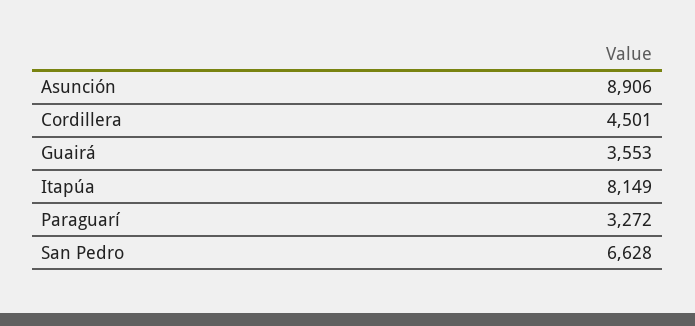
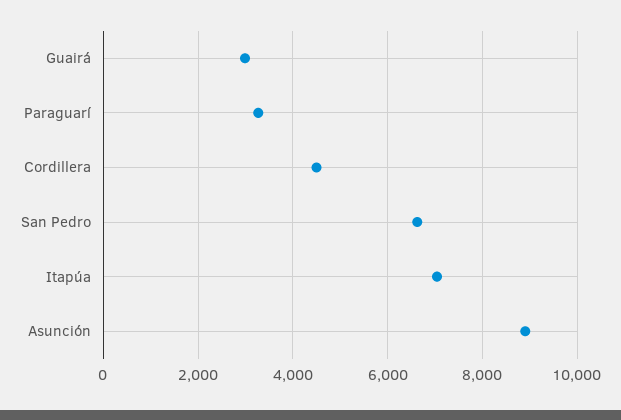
  {
    "Asunción": 8906,
    "Cordillera": 4501,
-   "Guairá": 3553,
+   "Guairá": 3000,
-   "Itapúa": 8149,
+   "Itapúa": 7000,
    "Paraguarí": 3272,
    "San Pedro": 6628
  }

